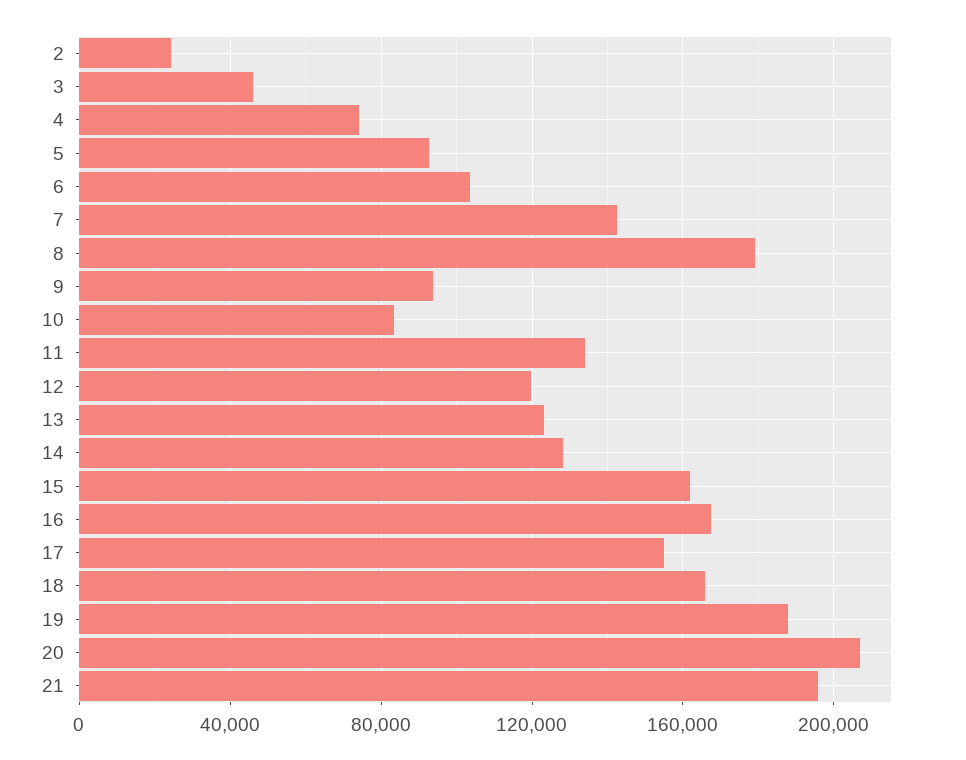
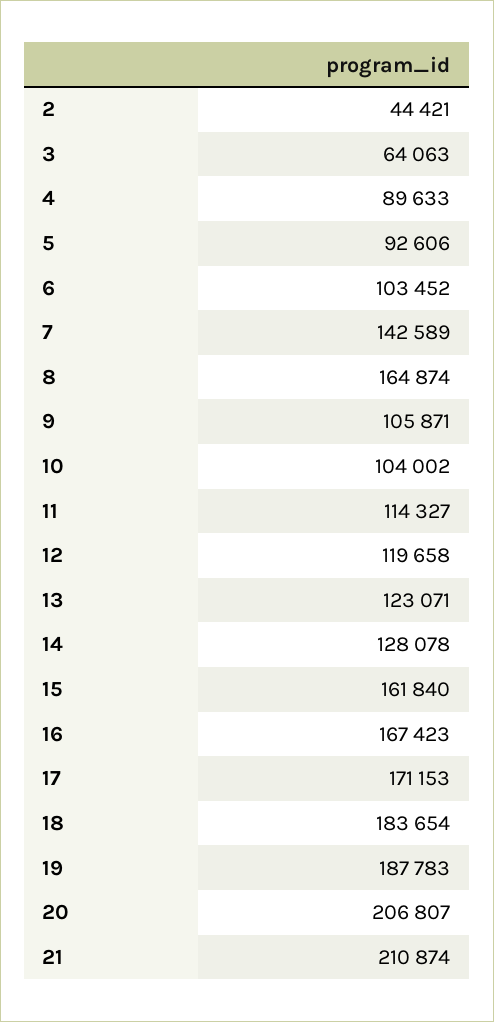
  {
-   "2": 25000,
+   "2": 44421,
-   "3": 45000,
+   "3": 64063,
-   "4": 75000,
+   "4": 89633,
    "5": 92606,
    "6": 103452,
    "7": 142589,
-   "8": 180000,
+   "8": 164874,
-   "9": 95000,
+   "9": 105871,
-   "10": 85000,
+   "10": 104002,
-   "11": 135000,
+   "11": 114327,
    "12": 119658,
    "13": 123071,
    "14": 128078,
    "15": 161840,
    "16": 167423,
-   "17": 155000,
+   "17": 171153,
-   "18": 165000,
+   "18": 183654,
    "19": 187783,
    "20": 206807,
-   "21": 195000
+   "21": 210874
  }

